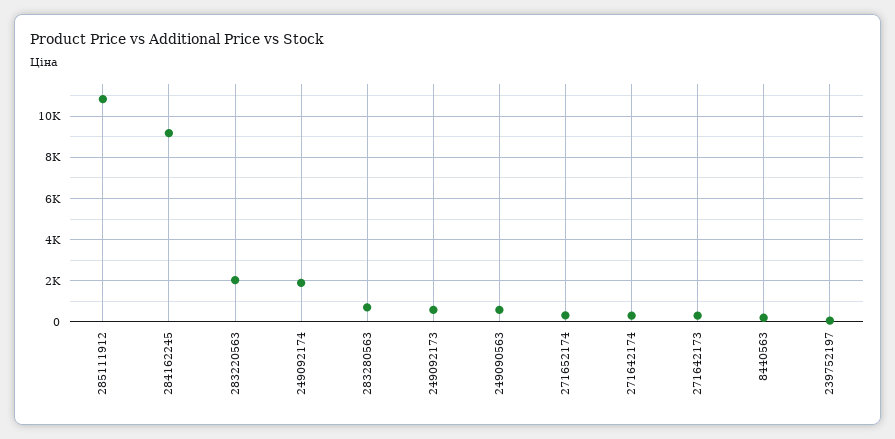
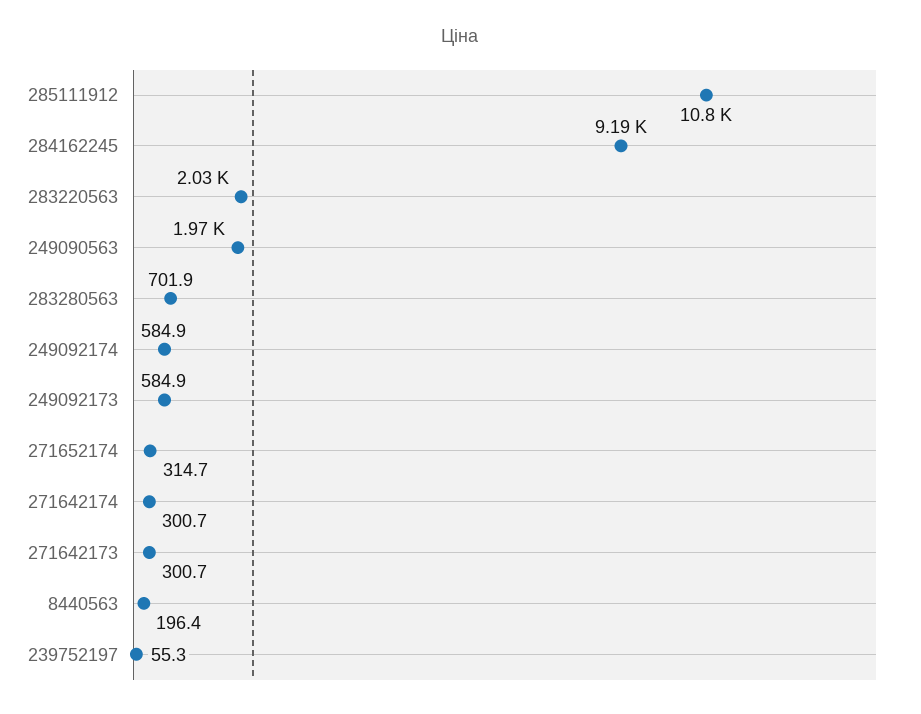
  {
    "285111912": 10800,
    "284162245": 9190,
    "283220563": 2030,
-   "249092174": 2000,
+   "249092174": 584.9,
    "283280563": 701.9,
    "249092173": 584.9,
-   "249090563": 500,
+   "249090563": 1970,
    "271652174": 314.7,
    "271642174": 300.7,
    "271642173": 300.7,
    "8440563": 196.4,
    "239752197": 55.3
  }

